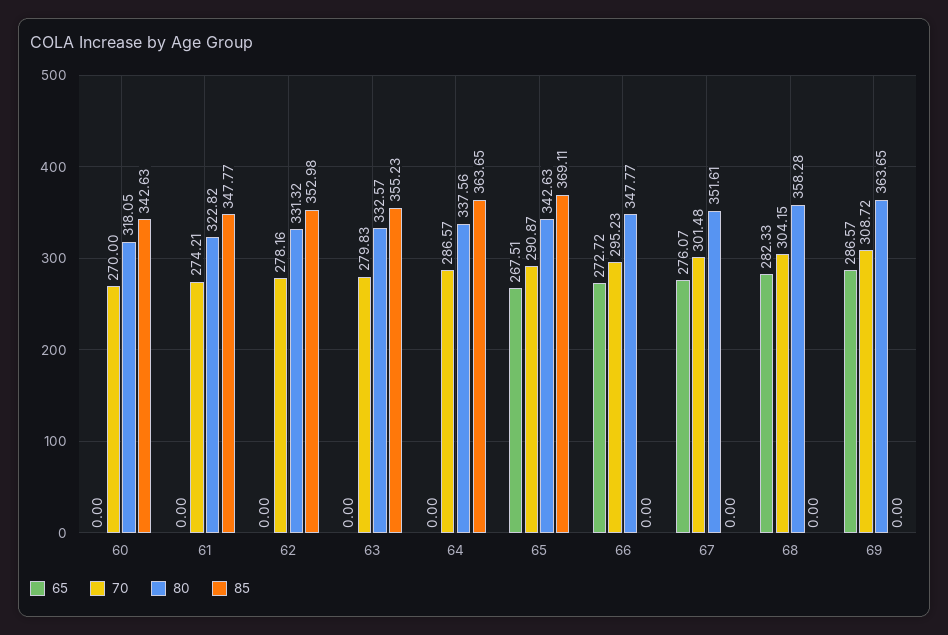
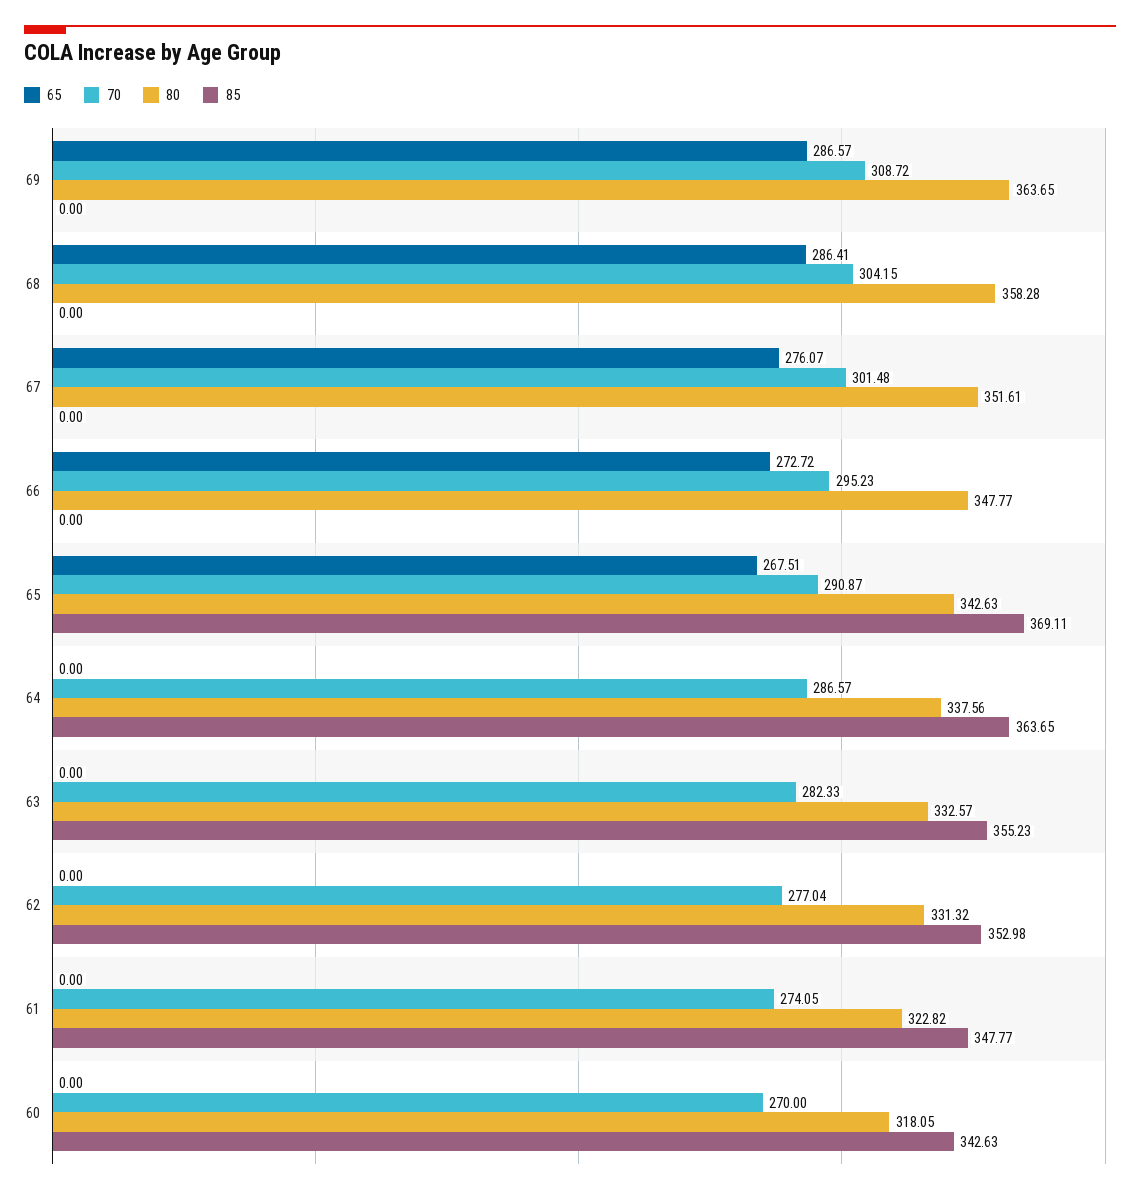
  {
    "65": {
      "60": 0,
      "61": 0,
      "62": 0,
      "63": 0,
      "64": 0,
      "65": 267.51,
      "66": 272.72,
      "67": 276.07,
-     "68": 282.33,
+     "68": 286.41,
      "69": 286.57
    },
    "70": {
      "60": 270,
-     "61": 274.21,
+     "61": 274.05,
-     "62": 278.16,
+     "62": 277.04,
-     "63": 279.83,
+     "63": 282.33,
      "64": 286.57,
      "65": 290.87,
      "66": 295.23,
      "67": 301.48,
      "68": 304.15,
      "69": 308.72
    },
    "80": {
      "60": 318.05,
      "61": 322.82,
      "62": 331.32,
      "63": 332.57,
      "64": 337.56,
      "65": 342.63,
      "66": 347.77,
      "67": 351.61,
      "68": 358.28,
      "69": 363.65
    },
    "85": {
      "60": 342.63,
      "61": 347.77,
      "62": 352.98,
      "63": 355.23,
      "64": 363.65,
      "65": 369.11,
      "66": 0,
      "67": 0,
      "68": 0,
      "69": 0
    }
  }

